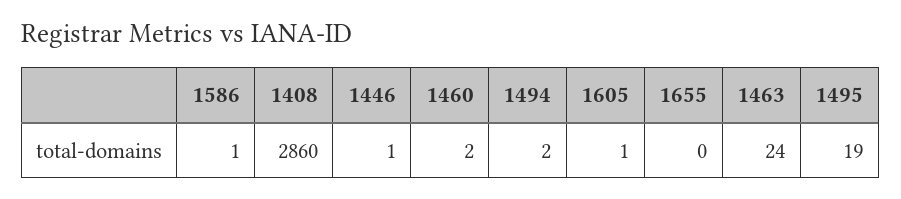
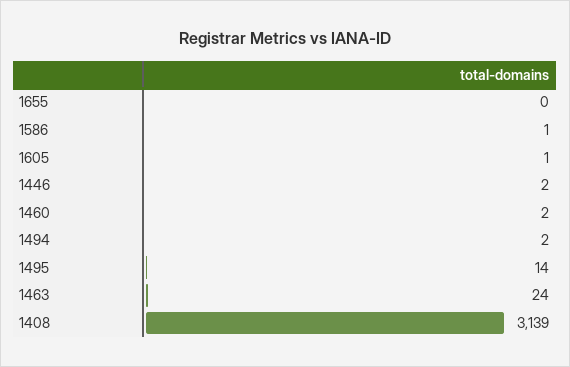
  {
    "1586": 1,
-   "1408": 2860,
+   "1408": 3139,
-   "1446": 1,
+   "1446": 2,
    "1460": 2,
    "1494": 2,
    "1605": 1,
    "1655": 0,
    "1463": 24,
-   "1495": 19
+   "1495": 14
  }

